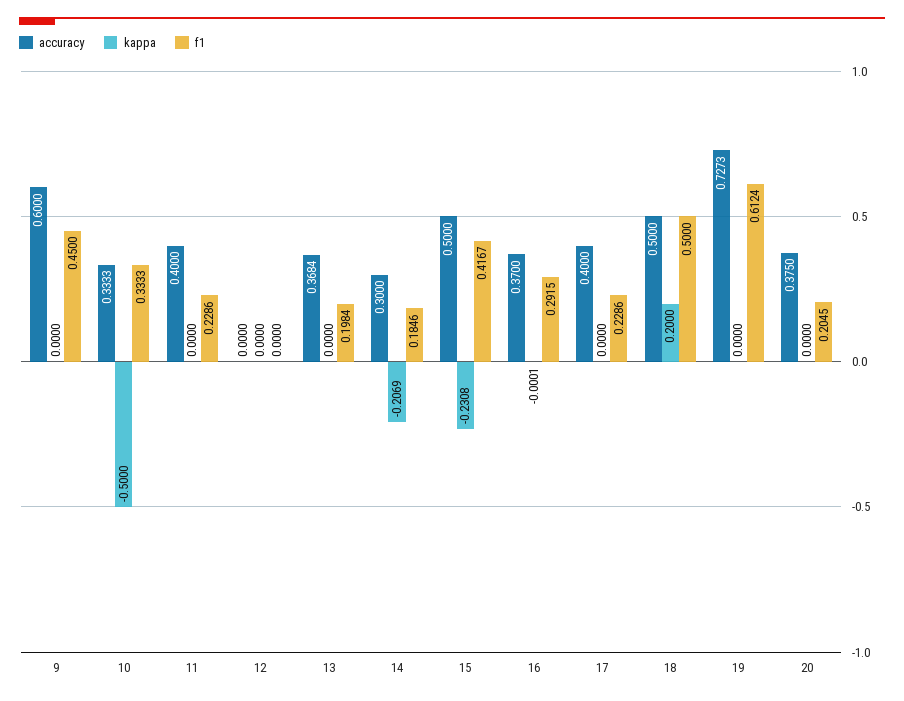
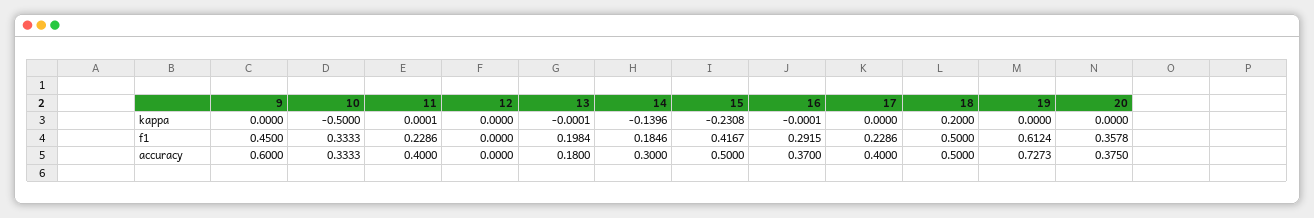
  {
    "accuracy": {
      "9": 0.6,
      "10": 0.3333,
      "11": 0.4,
      "12": 0,
-     "13": 0.3684,
+     "13": 0.18,
      "14": 0.3,
      "15": 0.5,
      "16": 0.37,
      "17": 0.4,
      "18": 0.5,
      "19": 0.7273,
      "20": 0.375
    },
    "kappa": {
      "9": 0,
      "10": -0.5,
-     "11": 0,
+     "11": 0.0001,
      "12": 0,
-     "13": 0,
+     "13": -0.0001,
-     "14": -0.2069,
+     "14": -0.1396,
      "15": -0.2308,
      "16": -0.0001,
      "17": 0,
      "18": 0.2,
      "19": 0,
      "20": 0
    },
    "f1": {
      "9": 0.45,
      "10": 0.3333,
      "11": 0.2286,
      "12": 0,
      "13": 0.1984,
      "14": 0.1846,
      "15": 0.4167,
      "16": 0.2915,
      "17": 0.2286,
      "18": 0.5,
      "19": 0.6124,
-     "20": 0.2045
+     "20": 0.3578
    }
  }

